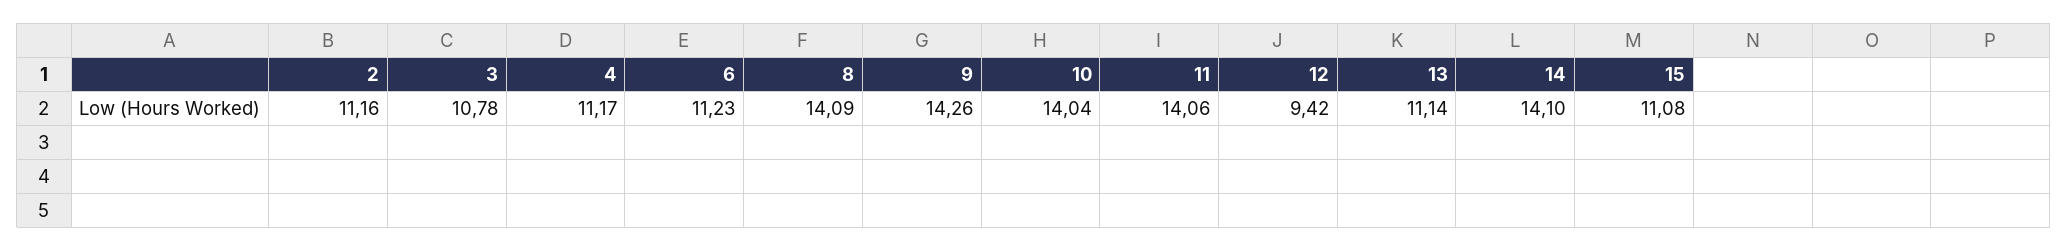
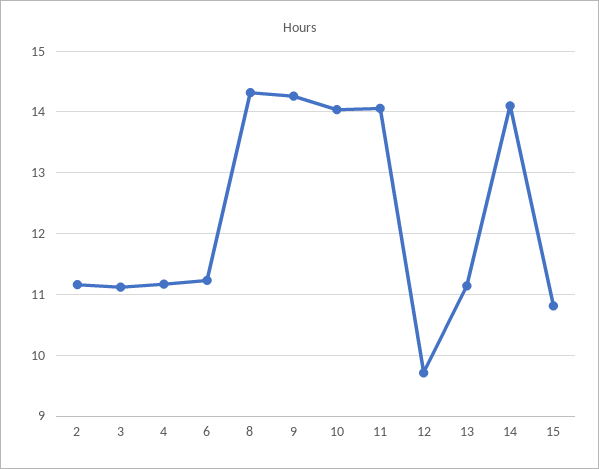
  {
    "2": 11.16,
-   "3": 10.78,
+   "3": 11.1,
    "4": 11.17,
    "6": 11.23,
-   "8": 14.09,
+   "8": 14.3,
    "9": 14.26,
    "10": 14.04,
    "11": 14.06,
-   "12": 9.42,
+   "12": 9.7,
    "13": 11.14,
    "14": 14.1,
-   "15": 11.08
+   "15": 10.8
  }

